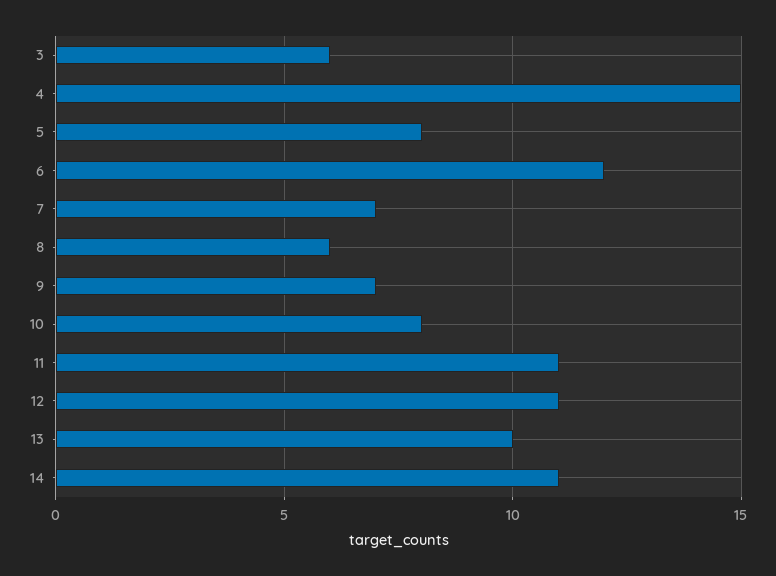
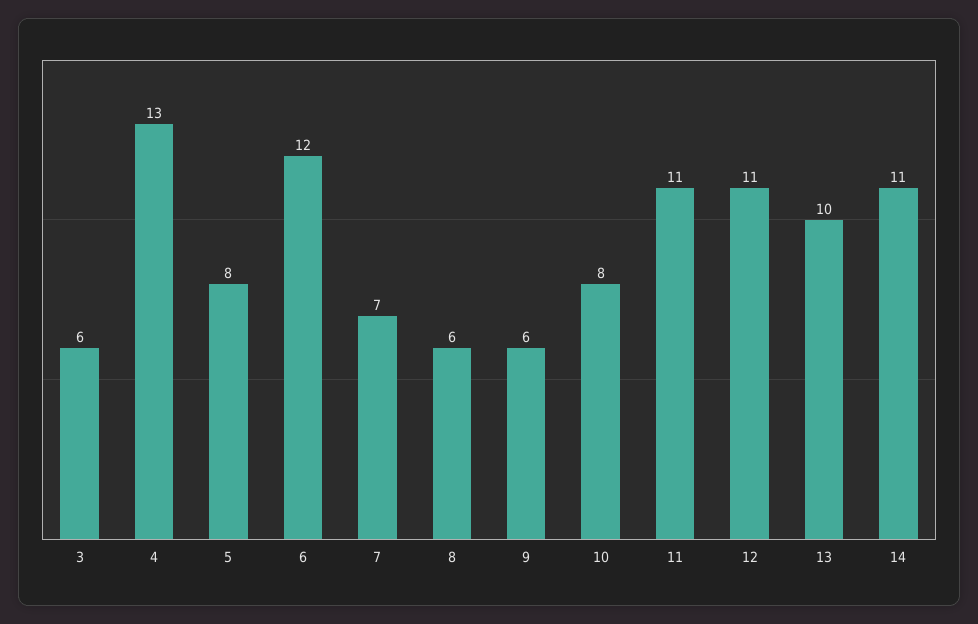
  {
    "3": 6,
-   "4": 15,
+   "4": 13,
    "5": 8,
    "6": 12,
    "7": 7,
    "8": 6,
-   "9": 7,
+   "9": 6,
    "10": 8,
    "11": 11,
    "12": 11,
    "13": 10,
    "14": 11
  }

